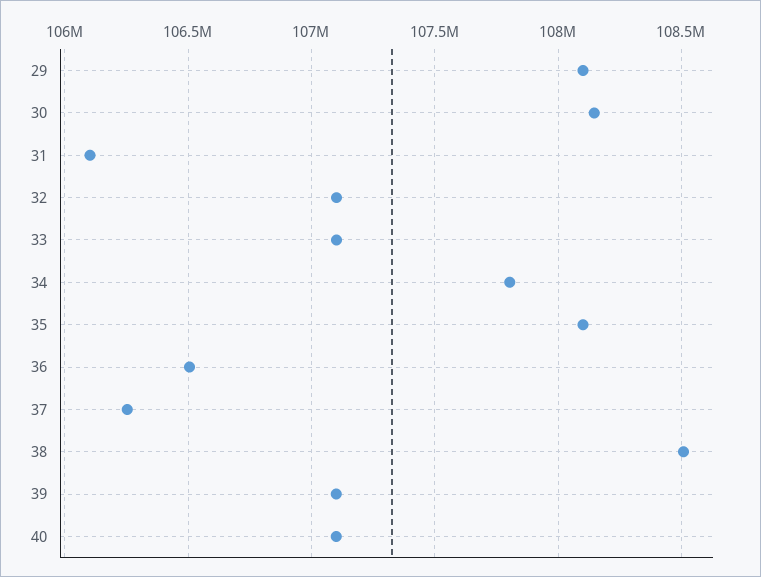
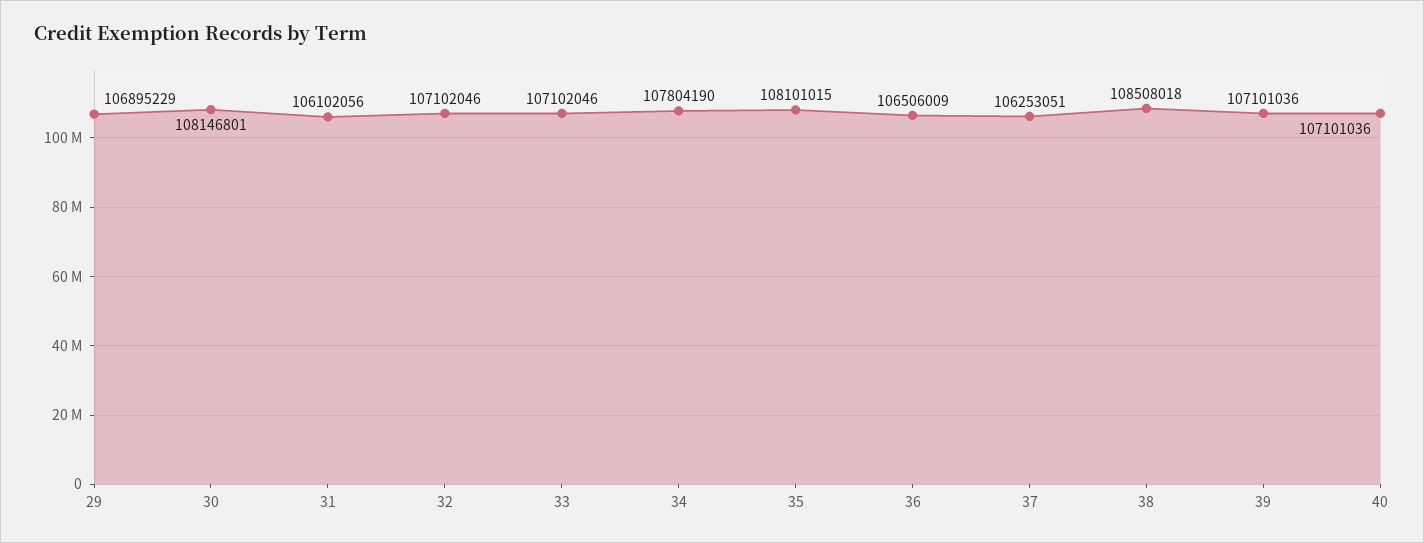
  {
-   "29": 108100000,
+   "29": 106895229,
    "30": 108146801,
    "31": 106102056,
    "32": 107102046,
    "33": 107102046,
    "34": 107804190,
    "35": 108101015,
    "36": 106506009,
    "37": 106253051,
    "38": 108508018,
    "39": 107101036,
    "40": 107101036
  }

